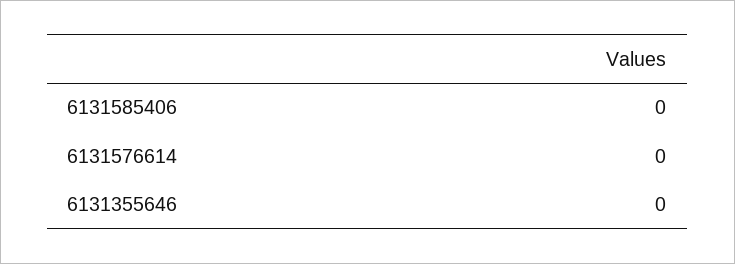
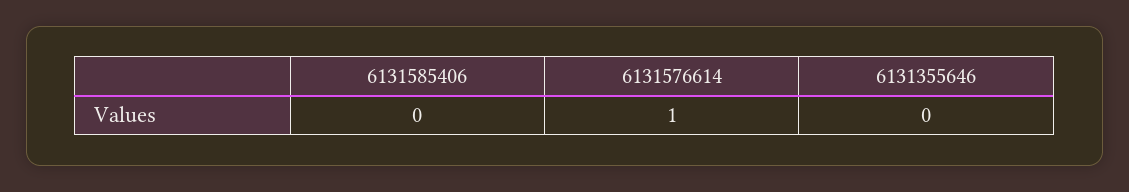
  {
    "6131585406": 0,
-   "6131576614": 0,
+   "6131576614": 1,
    "6131355646": 0
  }

